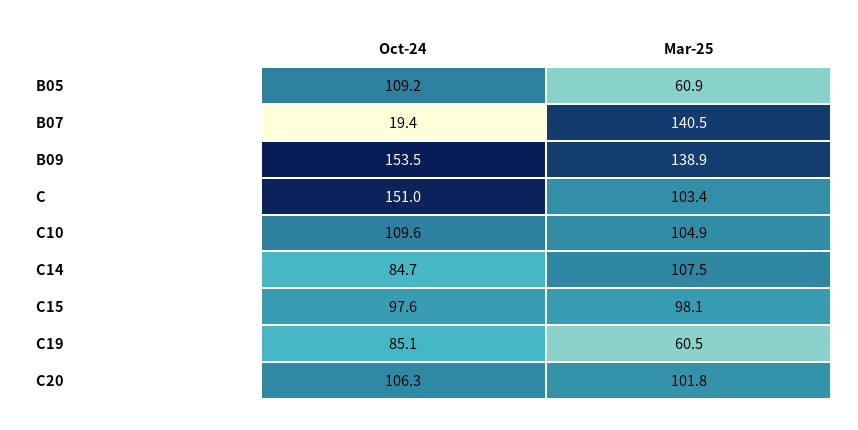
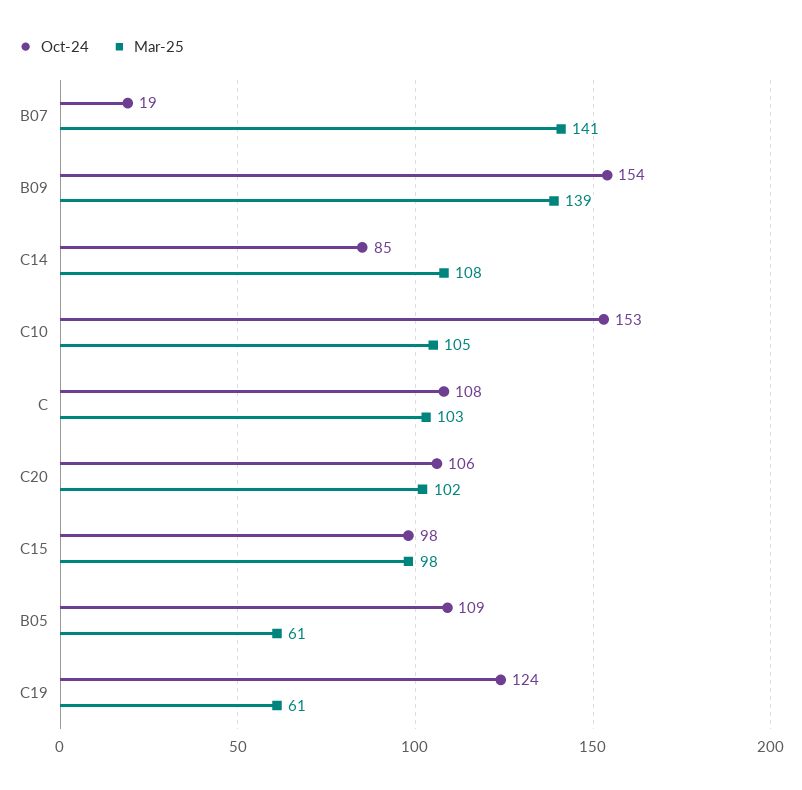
  {
    "Oct-24": {
      "B05": 109.2,
      "B07": 19.4,
      "B09": 153.5,
-     "C": 151,
+     "C": 108,
-     "C10": 109.6,
+     "C10": 153,
      "C14": 84.7,
      "C15": 97.6,
-     "C19": 85.1,
+     "C19": 124,
      "C20": 106.3
    },
    "Mar-25": {
      "B05": 60.9,
      "B07": 140.5,
      "B09": 138.9,
      "C": 103.4,
      "C10": 104.9,
      "C14": 107.5,
      "C15": 98.1,
      "C19": 60.5,
      "C20": 101.8
    }
  }

